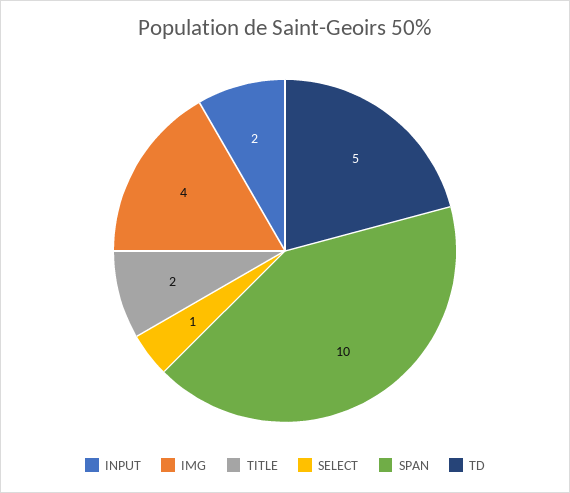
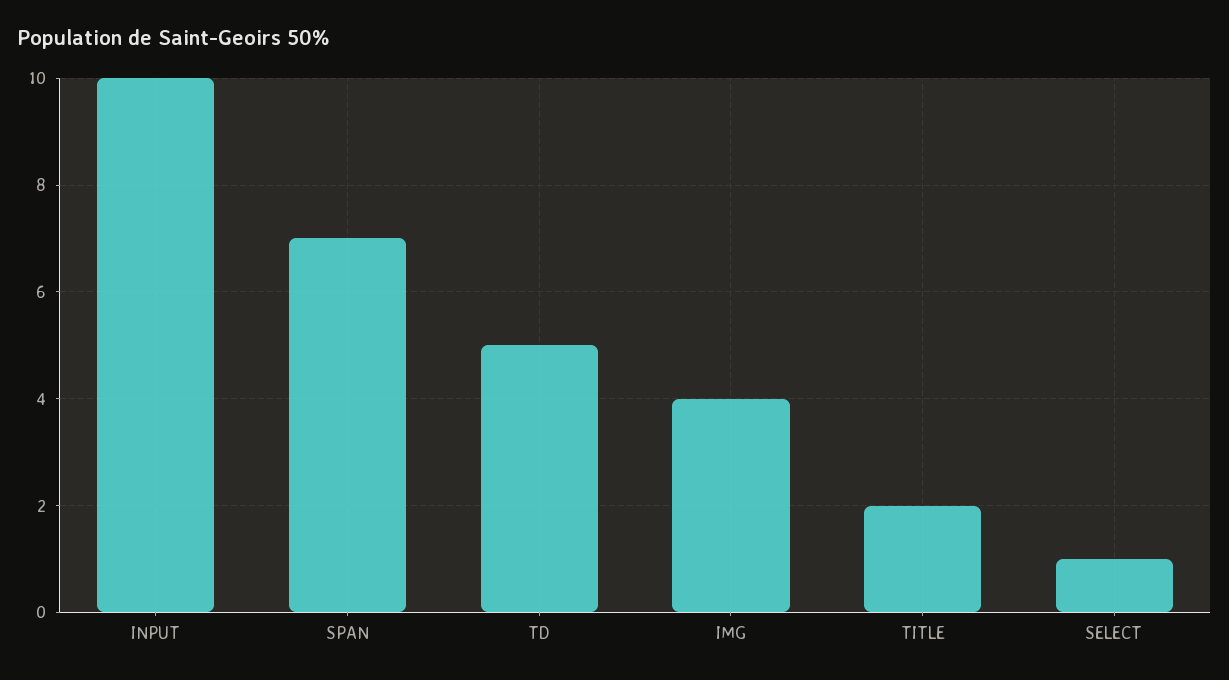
  {
-   "INPUT": 2,
+   "INPUT": 10,
    "IMG": 4,
    "TITLE": 2,
    "SELECT": 1,
-   "SPAN": 10,
+   "SPAN": 7,
    "TD": 5
  }

